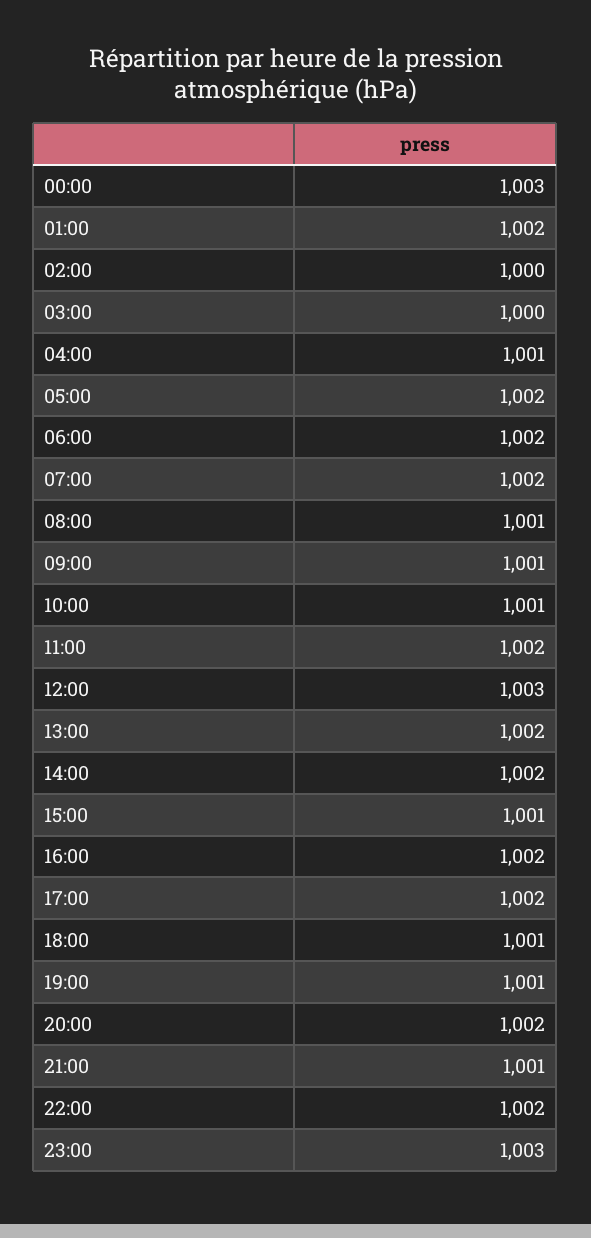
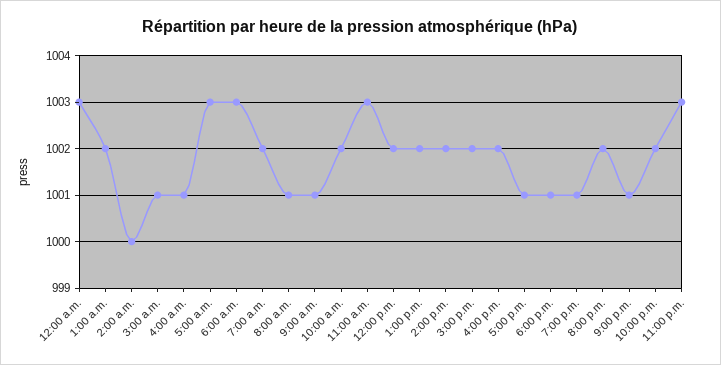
  {
    "00:00": 1003,
    "01:00": 1002,
    "02:00": 1000,
-   "03:00": 1000,
+   "03:00": 1001,
    "04:00": 1001,
-   "05:00": 1002,
+   "05:00": 1003,
-   "06:00": 1002,
+   "06:00": 1003,
    "07:00": 1002,
    "08:00": 1001,
    "09:00": 1001,
-   "10:00": 1001,
+   "10:00": 1002,
-   "11:00": 1002,
+   "11:00": 1003,
-   "12:00": 1003,
+   "12:00": 1002,
    "13:00": 1002,
    "14:00": 1002,
-   "15:00": 1001,
+   "15:00": 1002,
    "16:00": 1002,
-   "17:00": 1002,
+   "17:00": 1001,
    "18:00": 1001,
    "19:00": 1001,
    "20:00": 1002,
    "21:00": 1001,
    "22:00": 1002,
    "23:00": 1003
  }

